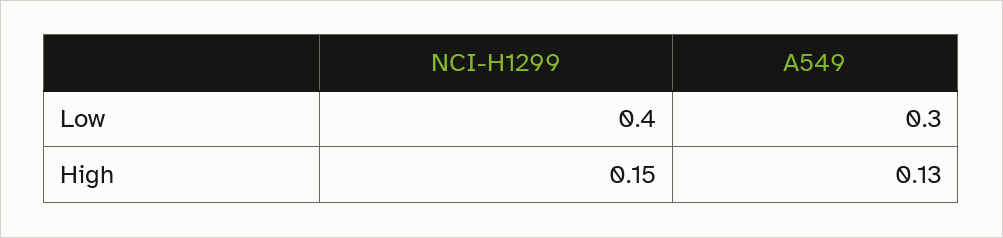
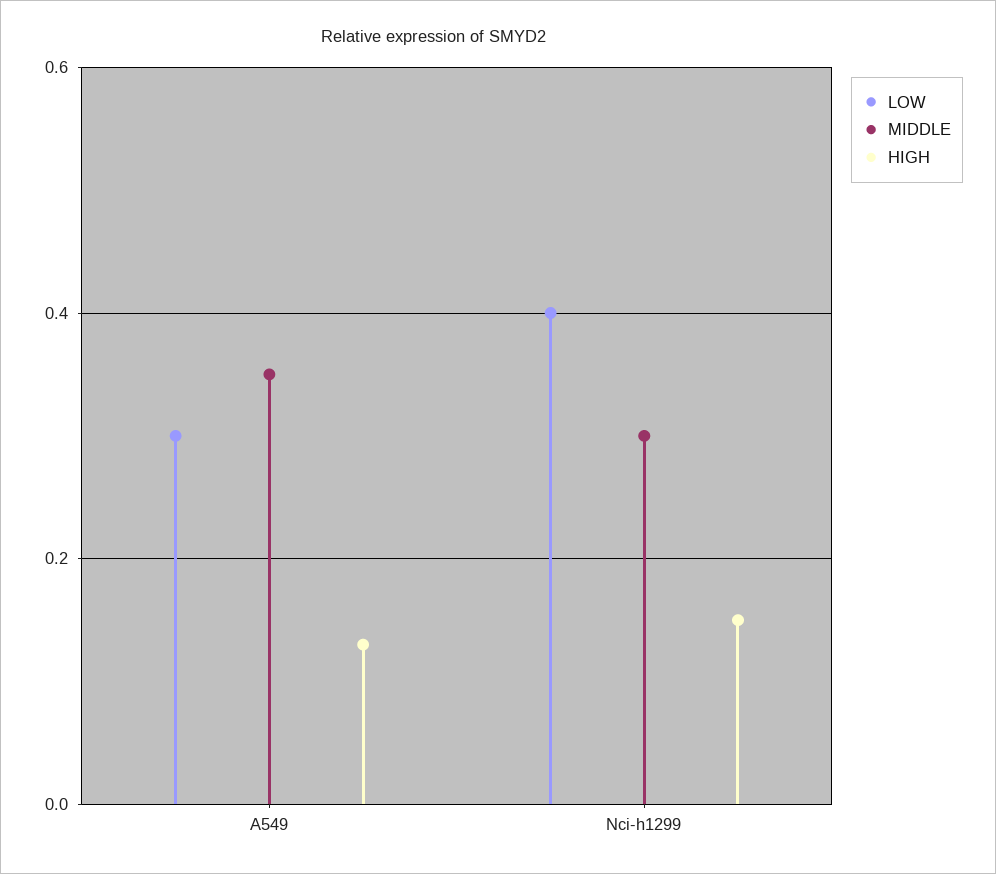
  {
    "Low": {
      "NCI-H1299": 0.4,
      "A549": 0.3
    },
    "High": {
      "NCI-H1299": 0.15,
      "A549": 0.13
-   }
+   },
+   "MIDDLE": {
+     "A549": 0.35,
+     "NCI-H1299": 0.3
+   }
  }

